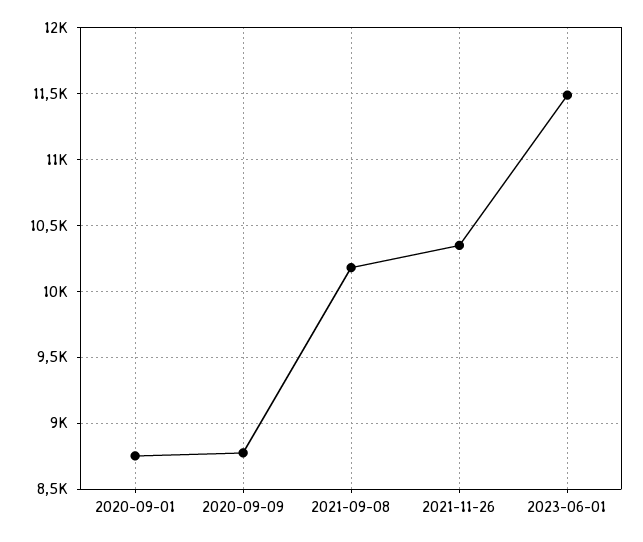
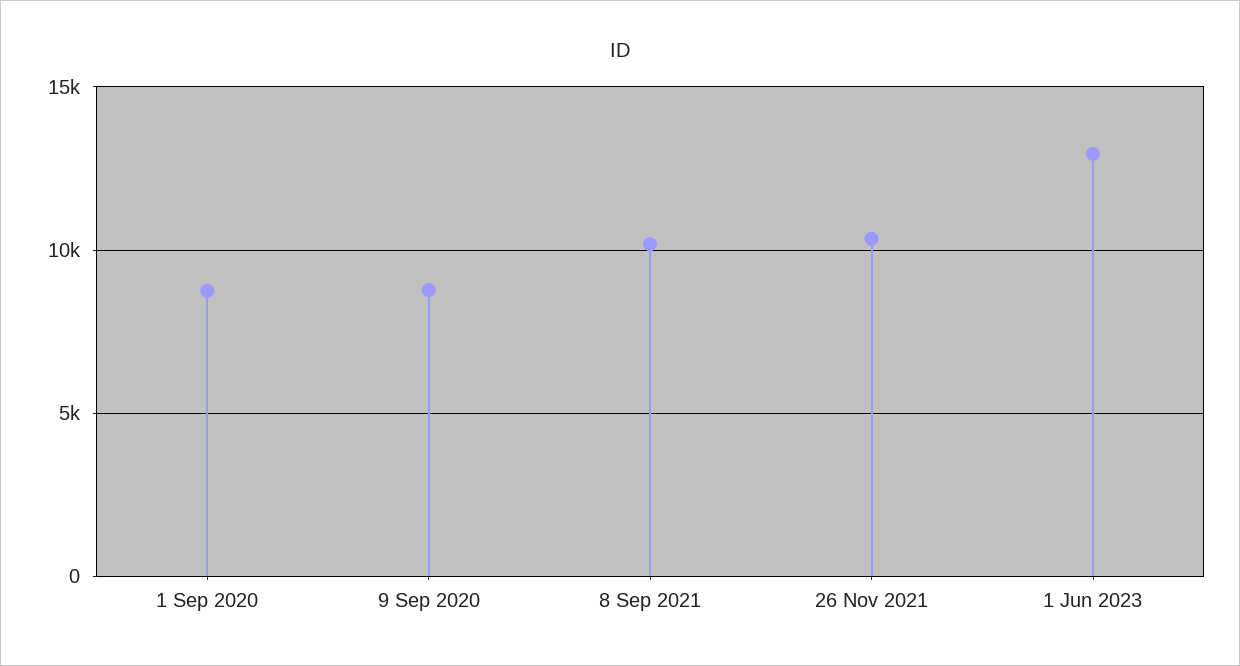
  {
    "2020-09-01": 8750,
    "2020-09-09": 8750,
    "2021-09-08": 10200,
    "2021-11-26": 10350,
-   "2023-06-01": 11500
+   "2023-06-01": 13000
  }

